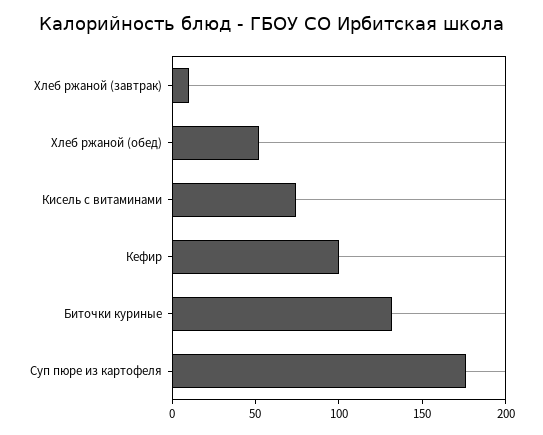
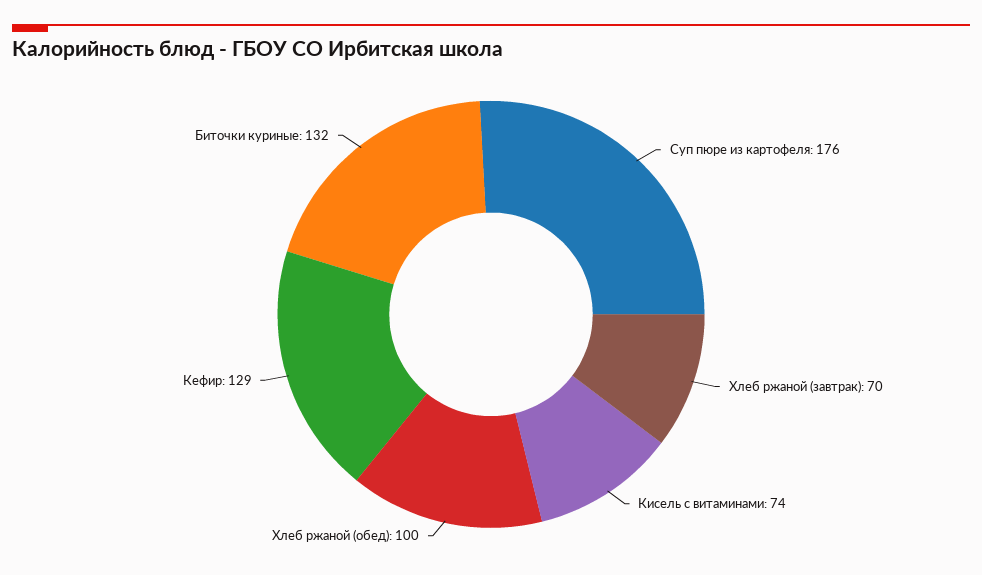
  {
-   "Хлеб ржаной (завтрак)": 10,
+   "Хлеб ржаной (завтрак)": 70,
-   "Хлеб ржаной (обед)": 50,
+   "Хлеб ржаной (обед)": 100,
    "Кисель с витаминами": 74,
-   "Кефир": 100,
+   "Кефир": 129,
    "Биточки куриные": 132,
    "Суп пюре из картофеля": 176
  }

